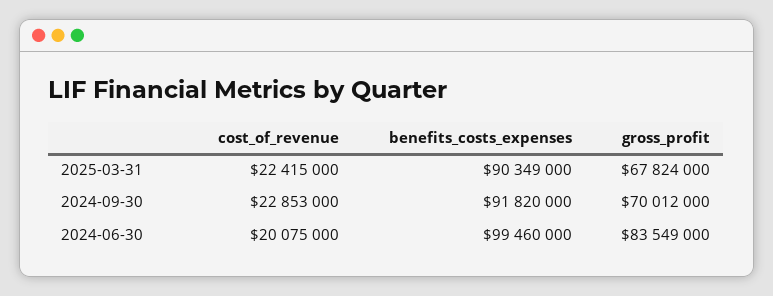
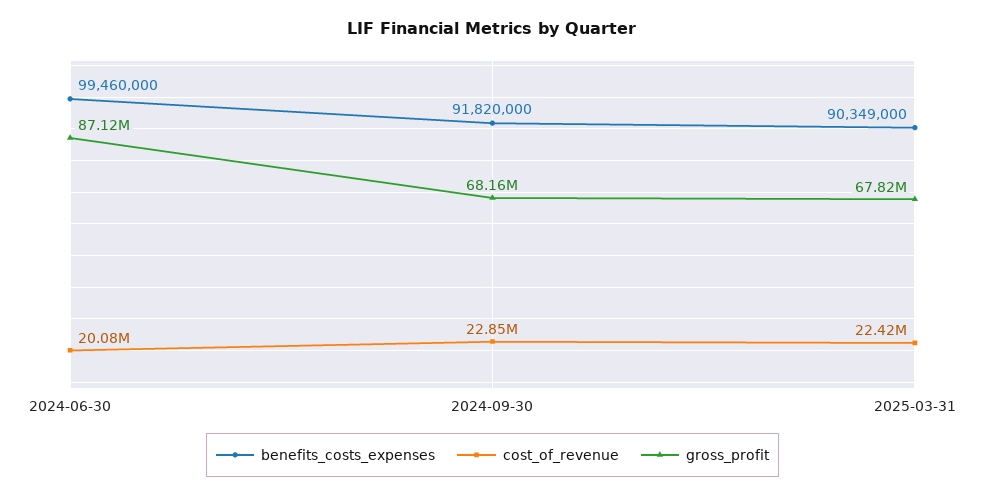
  {
    "cost_of_revenue": {
      "2025-03-31": 22415000,
      "2024-09-30": 22853000,
      "2024-06-30": 20075000
    },
    "benefits_costs_expenses": {
      "2025-03-31": 90349000,
      "2024-09-30": 91820000,
      "2024-06-30": 99460000
    },
    "gross_profit": {
      "2025-03-31": 67824000,
-     "2024-09-30": 70012000,
+     "2024-09-30": 68160000,
-     "2024-06-30": 83549000
+     "2024-06-30": 87120000
    }
  }

